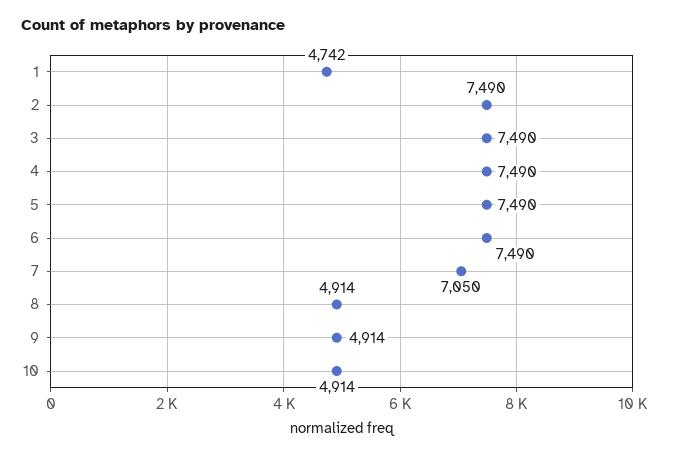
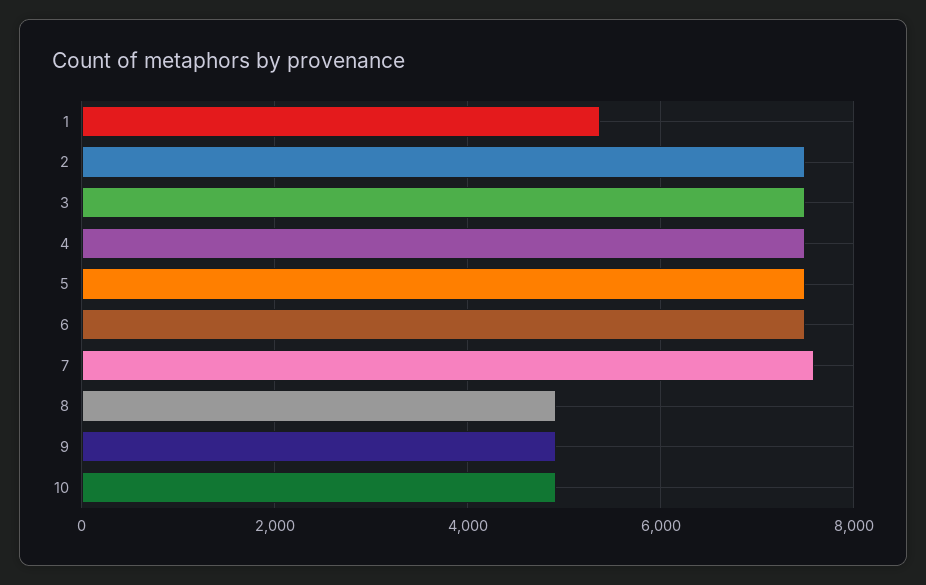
  {
-   "1": 4742,
+   "1": 5400,
    "2": 7490,
    "3": 7490,
    "4": 7490,
    "5": 7490,
    "6": 7490,
-   "7": 7050,
+   "7": 7600,
    "8": 4914,
    "9": 4914,
    "10": 4914
  }

